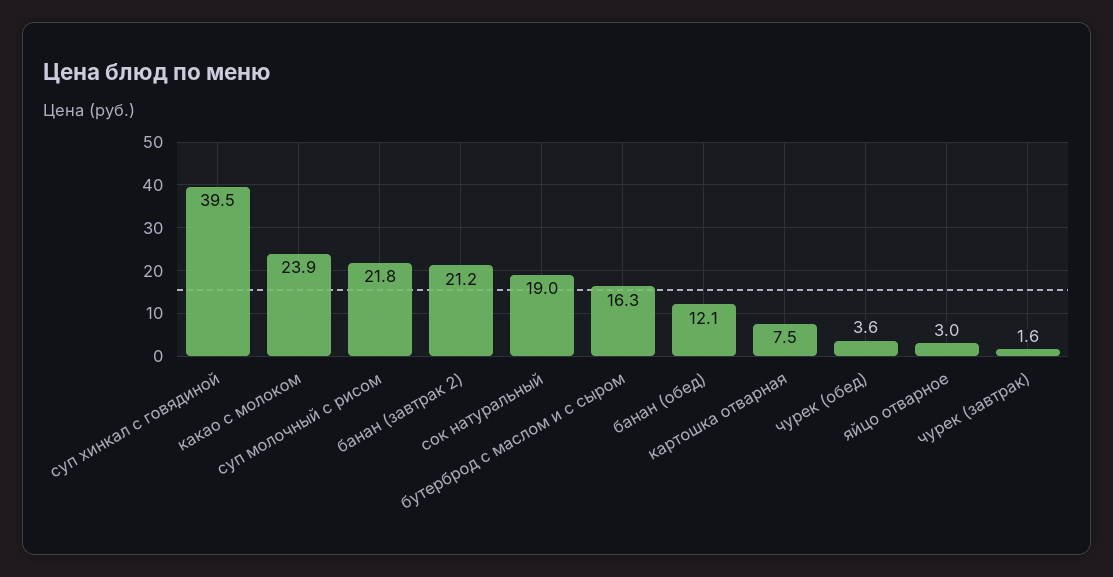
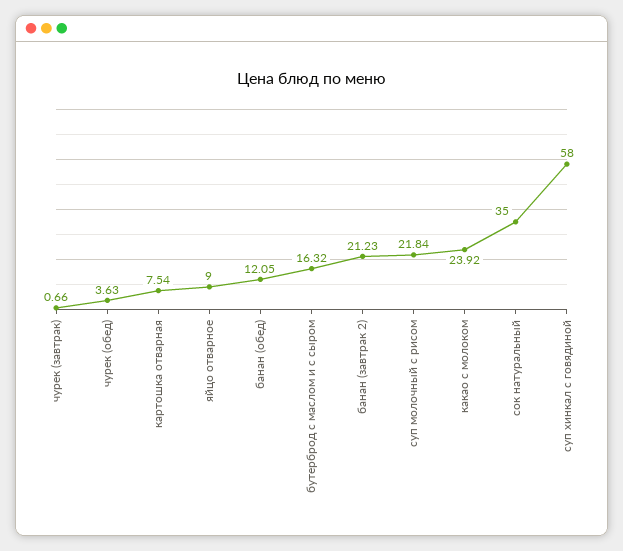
  {
-   "суп хинкал с говядиной": 39.5,
+   "суп хинкал с говядиной": 58,
    "какао с молоком": 23.92,
    "суп молочный с рисом": 21.84,
    "банан (завтрак 2)": 21.23,
-   "сок натуральный": 19,
+   "сок натуральный": 35,
    "бутерброд с маслом и с сыром": 16.32,
    "банан (обед)": 12.05,
    "картошка отварная": 7.54,
    "чурек (обед)": 3.63,
-   "яйцо отварное": 3,
+   "яйцо отварное": 9,
-   "чурек (завтрак)": 1.6
+   "чурек (завтрак)": 0.66
  }

